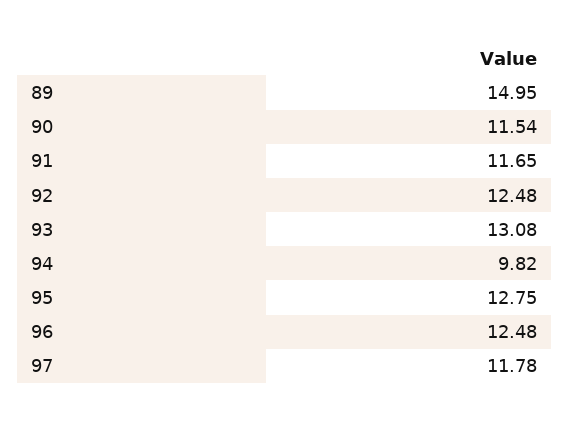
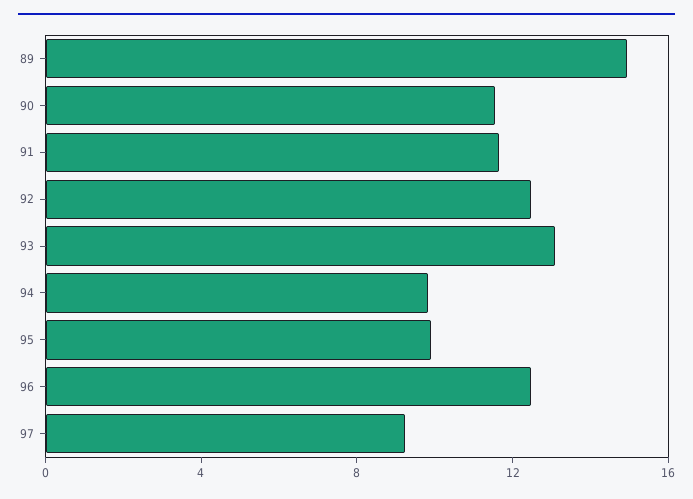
  {
    "89": 14.95,
    "90": 11.54,
    "91": 11.65,
    "92": 12.48,
    "93": 13.08,
    "94": 9.82,
-   "95": 12.75,
+   "95": 10,
    "96": 12.48,
-   "97": 11.78
+   "97": 9
  }

